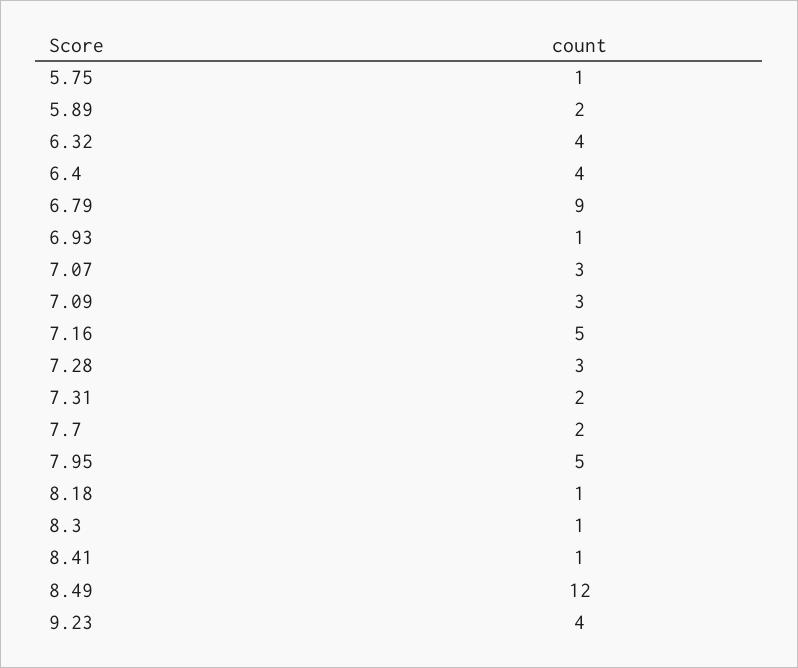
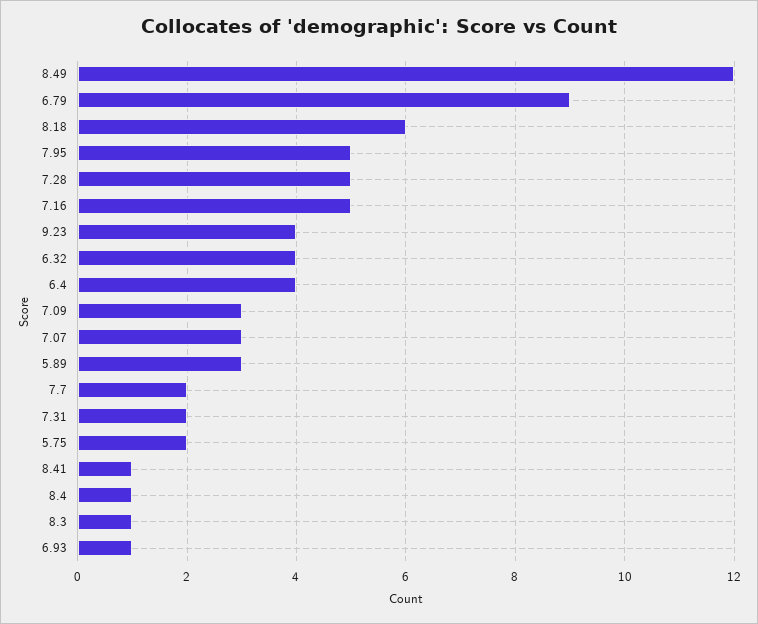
  {
-   "5.75": 1,
+   "5.75": 2,
-   "5.89": 2,
+   "5.89": 3,
    "6.32": 4,
    "6.4": 4,
    "6.79": 9,
    "6.93": 1,
    "7.07": 3,
    "7.09": 3,
    "7.16": 5,
-   "7.28": 3,
+   "7.28": 5,
    "7.31": 2,
    "7.7": 2,
    "7.95": 5,
-   "8.18": 1,
+   "8.18": 6,
    "8.3": 1,
    "8.41": 1,
    "8.49": 12,
-   "9.23": 4
+   "9.23": 4,
+   "8.4": 1
  }

